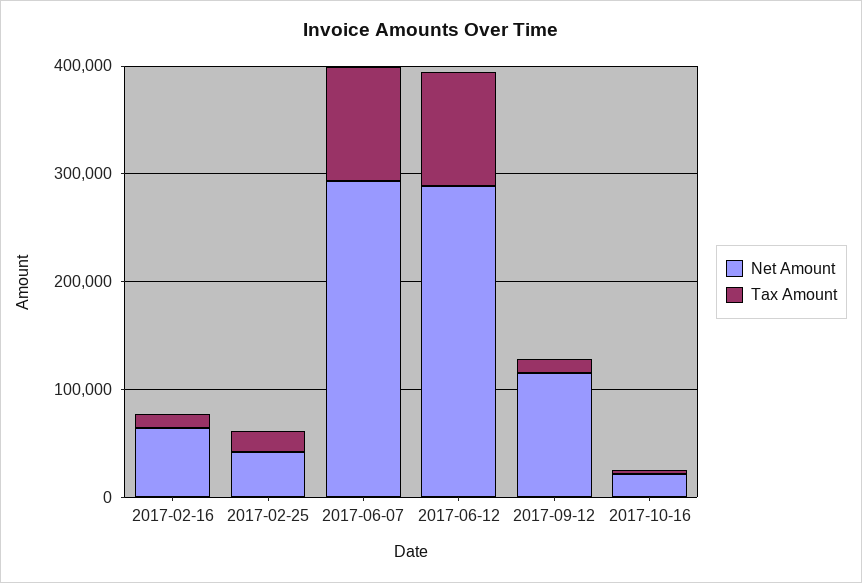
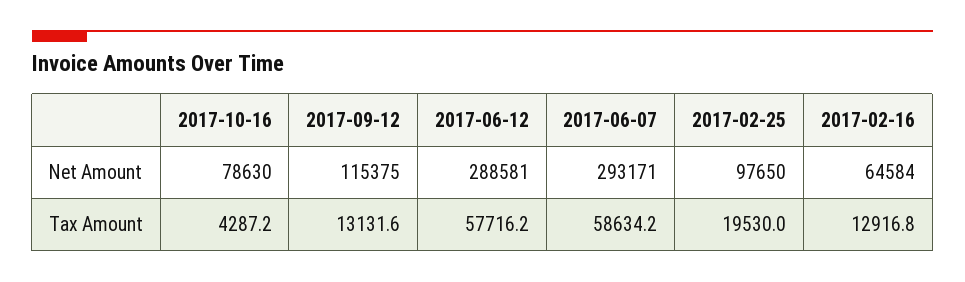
  {
    "Net Amount": {
      "2017-02-16": 64584,
-     "2017-02-25": 40000,
+     "2017-02-25": 97650,
      "2017-06-07": 293171,
      "2017-06-12": 288581,
      "2017-09-12": 115375,
-     "2017-10-16": 20000
+     "2017-10-16": 78630
    },
    "Tax Amount": {
      "2017-02-16": 12916.8,
      "2017-02-25": 19530,
-     "2017-06-07": 100000,
+     "2017-06-07": 58634.2,
-     "2017-06-12": 100000,
+     "2017-06-12": 57716.2,
      "2017-09-12": 13131.6,
      "2017-10-16": 4287.2
    }
  }

